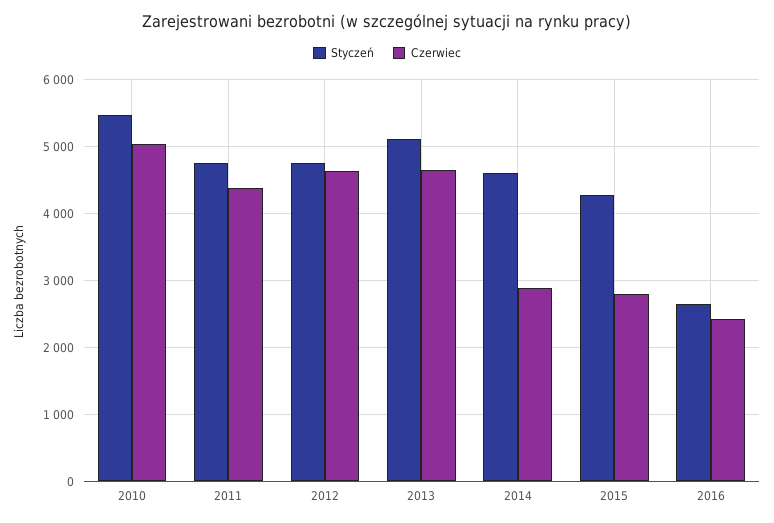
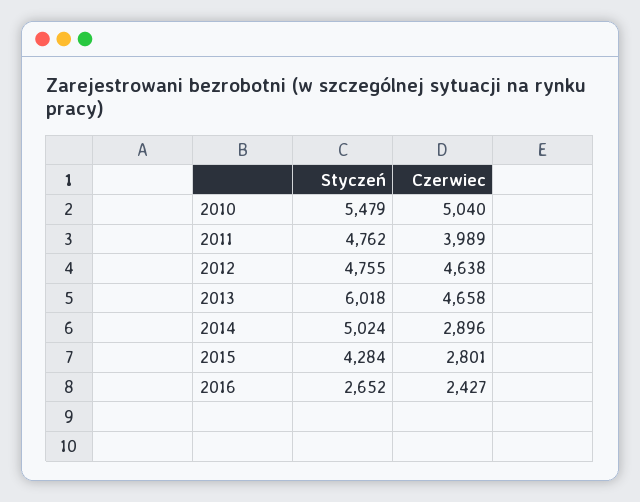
  {
    "Styczeń": {
      "2010": 5479,
      "2011": 4762,
      "2012": 4755,
-     "2013": 5100,
+     "2013": 6018,
-     "2014": 4600,
+     "2014": 5024,
      "2015": 4284,
      "2016": 2652
    },
    "Czerwiec": {
      "2010": 5040,
-     "2011": 4400,
+     "2011": 3989,
      "2012": 4638,
      "2013": 4658,
      "2014": 2896,
      "2015": 2801,
      "2016": 2427
    }
  }

